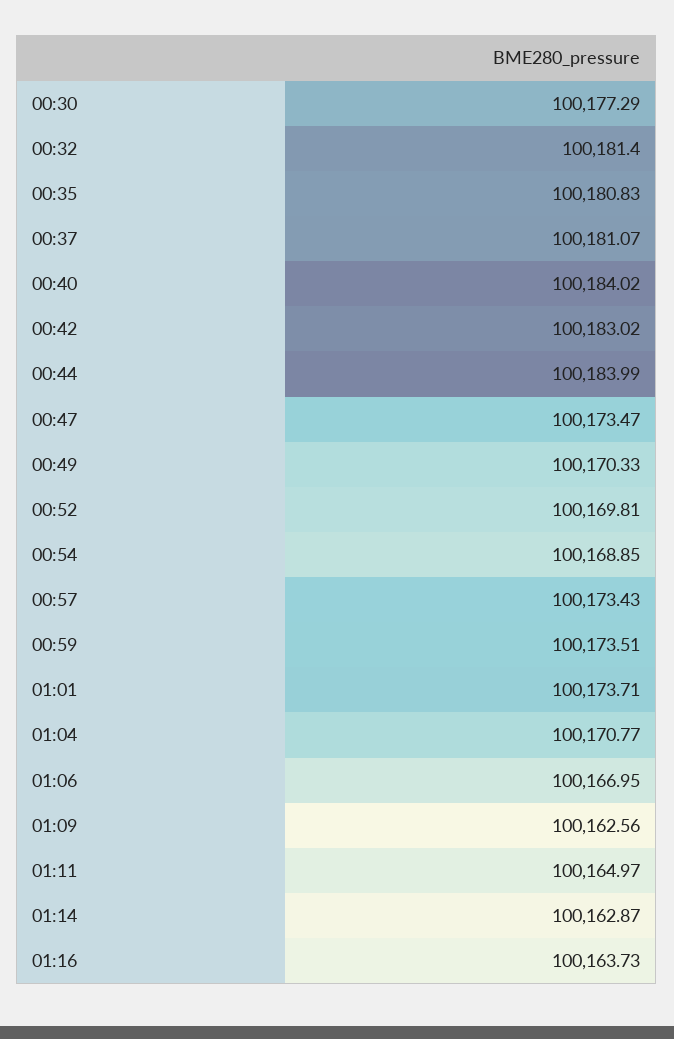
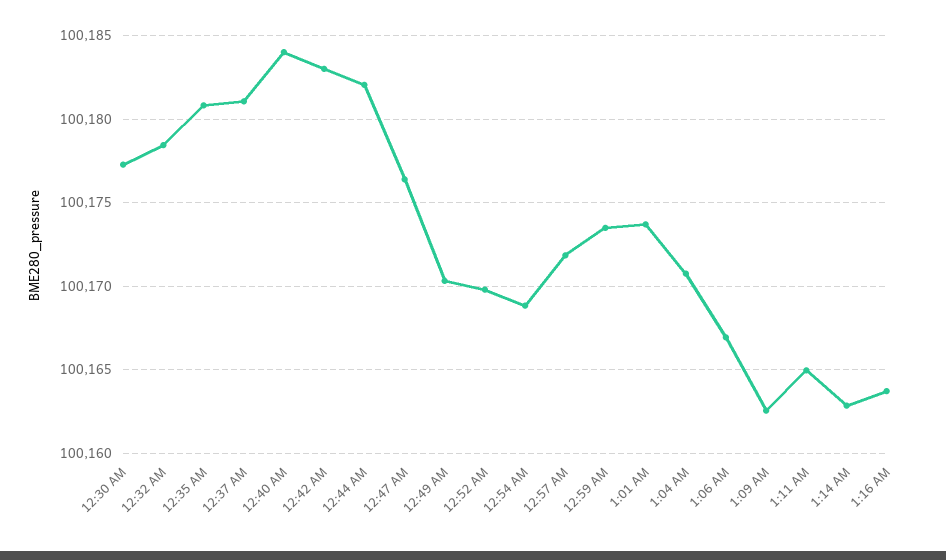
  {
    "00:30": 100177.29,
-   "00:32": 100181.4,
+   "00:32": 100178.5,
    "00:35": 100180.83,
    "00:37": 100181.07,
    "00:40": 100184.02,
    "00:42": 100183.02,
-   "00:44": 100183.99,
+   "00:44": 100182,
-   "00:47": 100173.47,
+   "00:47": 100176.5,
    "00:49": 100170.33,
    "00:52": 100169.81,
    "00:54": 100168.85,
-   "00:57": 100173.43,
+   "00:57": 100172,
    "00:59": 100173.51,
    "01:01": 100173.71,
    "01:04": 100170.77,
    "01:06": 100166.95,
    "01:09": 100162.56,
    "01:11": 100164.97,
    "01:14": 100162.87,
    "01:16": 100163.73
  }

